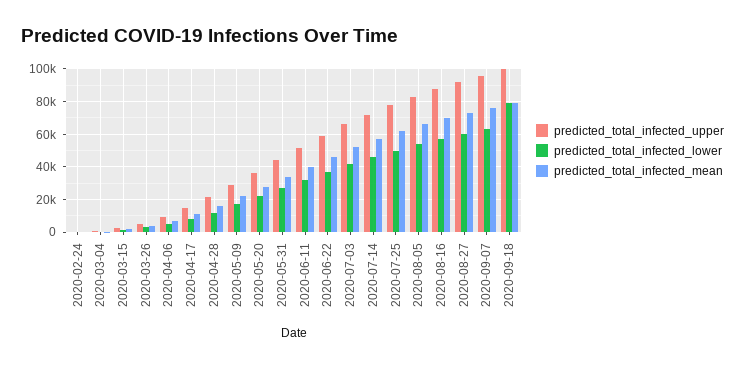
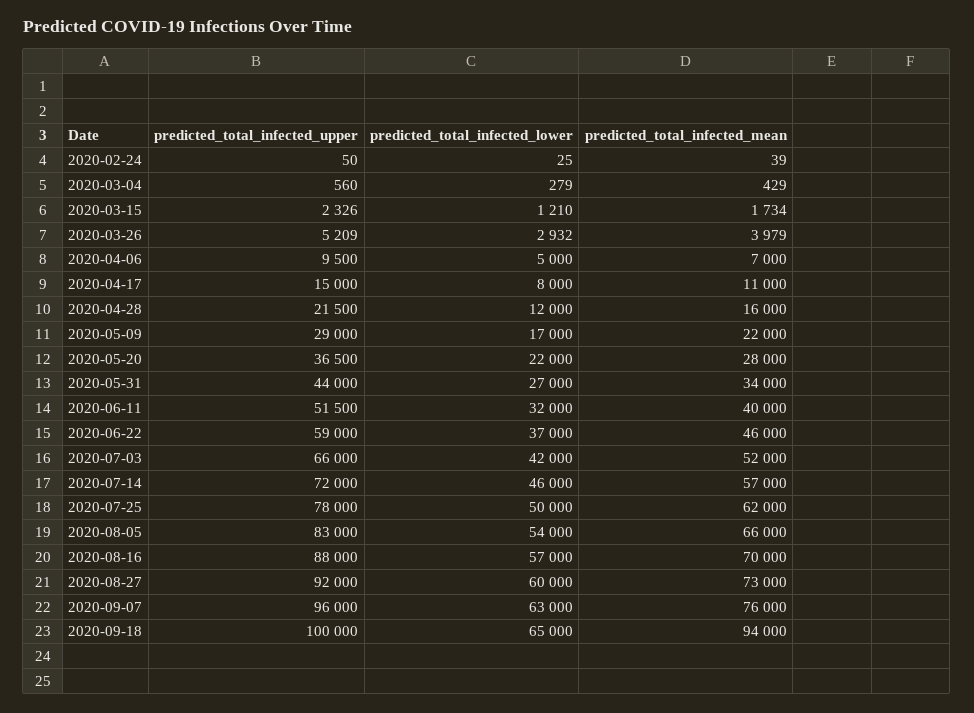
  {
    "predicted_total_infected_upper": {
      "2020-02-24": 50,
      "2020-03-04": 560,
      "2020-03-15": 2326,
      "2020-03-26": 5209,
      "2020-04-06": 9500,
      "2020-04-17": 15000,
      "2020-04-28": 21500,
      "2020-05-09": 29000,
      "2020-05-20": 36500,
      "2020-05-31": 44000,
      "2020-06-11": 51500,
      "2020-06-22": 59000,
      "2020-07-03": 66000,
      "2020-07-14": 72000,
      "2020-07-25": 78000,
      "2020-08-05": 83000,
      "2020-08-16": 88000,
      "2020-08-27": 92000,
      "2020-09-07": 96000,
      "2020-09-18": 100000
    },
    "predicted_total_infected_lower": {
      "2020-02-24": 25,
      "2020-03-04": 279,
      "2020-03-15": 1210,
      "2020-03-26": 2932,
      "2020-04-06": 5000,
      "2020-04-17": 8000,
      "2020-04-28": 12000,
      "2020-05-09": 17000,
      "2020-05-20": 22000,
      "2020-05-31": 27000,
      "2020-06-11": 32000,
      "2020-06-22": 37000,
      "2020-07-03": 42000,
      "2020-07-14": 46000,
      "2020-07-25": 50000,
      "2020-08-05": 54000,
      "2020-08-16": 57000,
      "2020-08-27": 60000,
      "2020-09-07": 63000,
-     "2020-09-18": 80000
+     "2020-09-18": 65000
    },
    "predicted_total_infected_mean": {
      "2020-02-24": 39,
      "2020-03-04": 429,
      "2020-03-15": 1734,
      "2020-03-26": 3979,
      "2020-04-06": 7000,
      "2020-04-17": 11000,
      "2020-04-28": 16000,
      "2020-05-09": 22000,
      "2020-05-20": 28000,
      "2020-05-31": 34000,
      "2020-06-11": 40000,
      "2020-06-22": 46000,
      "2020-07-03": 52000,
      "2020-07-14": 57000,
      "2020-07-25": 62000,
      "2020-08-05": 66000,
      "2020-08-16": 70000,
      "2020-08-27": 73000,
      "2020-09-07": 76000,
-     "2020-09-18": 80000
+     "2020-09-18": 94000
    }
  }

